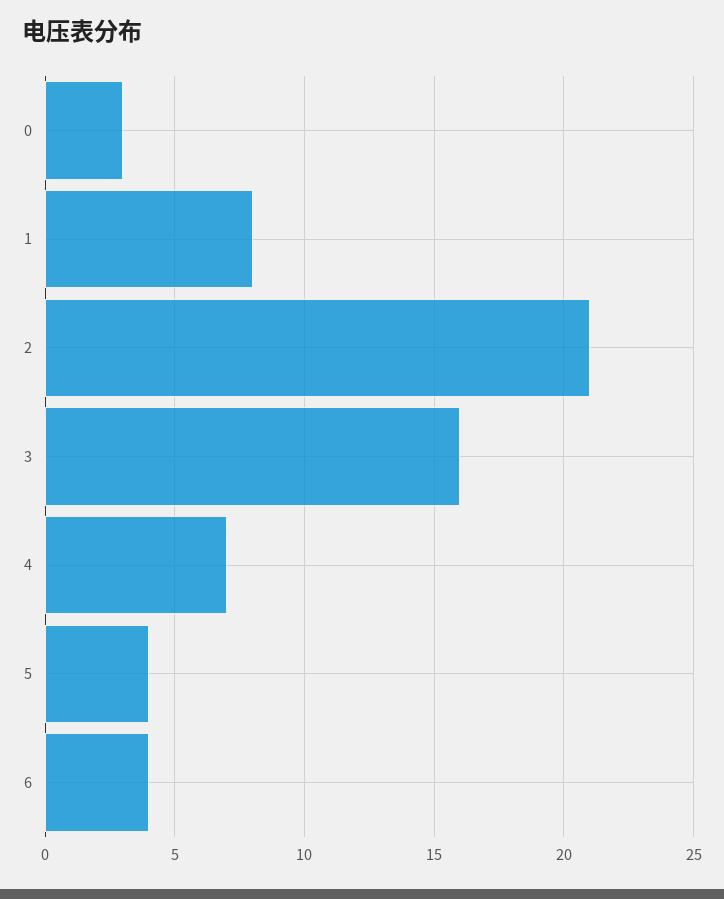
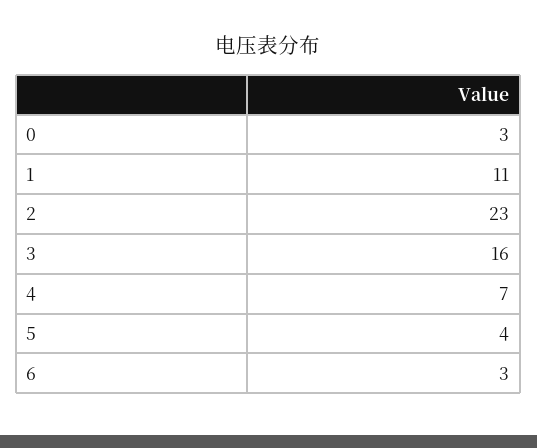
  {
    "0": 3,
-   "1": 8,
+   "1": 11,
-   "2": 21,
+   "2": 23,
    "3": 16,
    "4": 7,
    "5": 4,
-   "6": 4
+   "6": 3
  }

